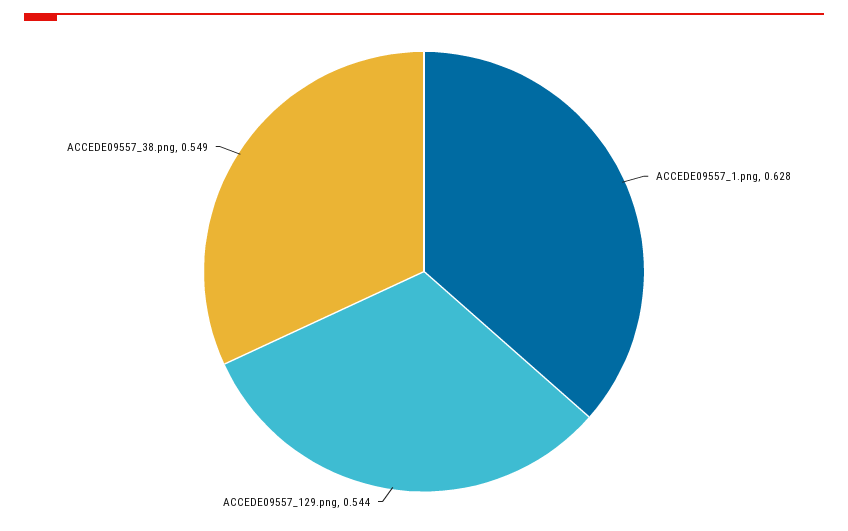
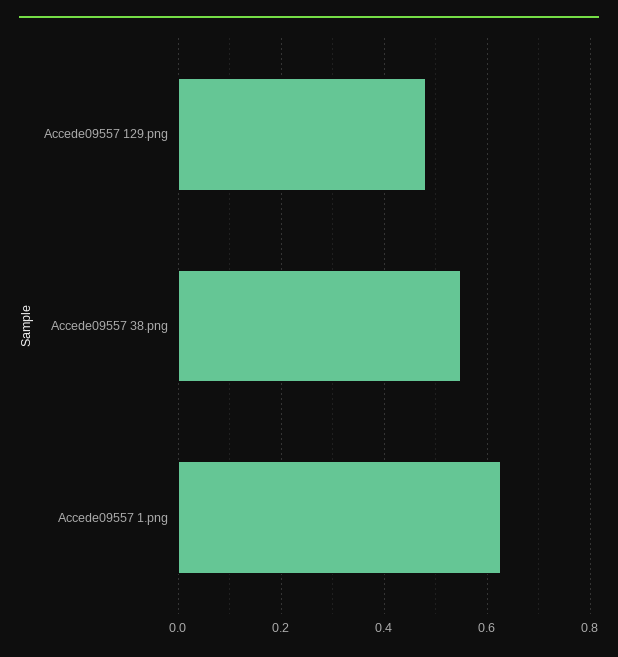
  {
    "ACCEDE09557_1.png": 0.628,
-   "ACCEDE09557_129.png": 0.544,
+   "ACCEDE09557_129.png": 0.48,
    "ACCEDE09557_38.png": 0.549
  }

